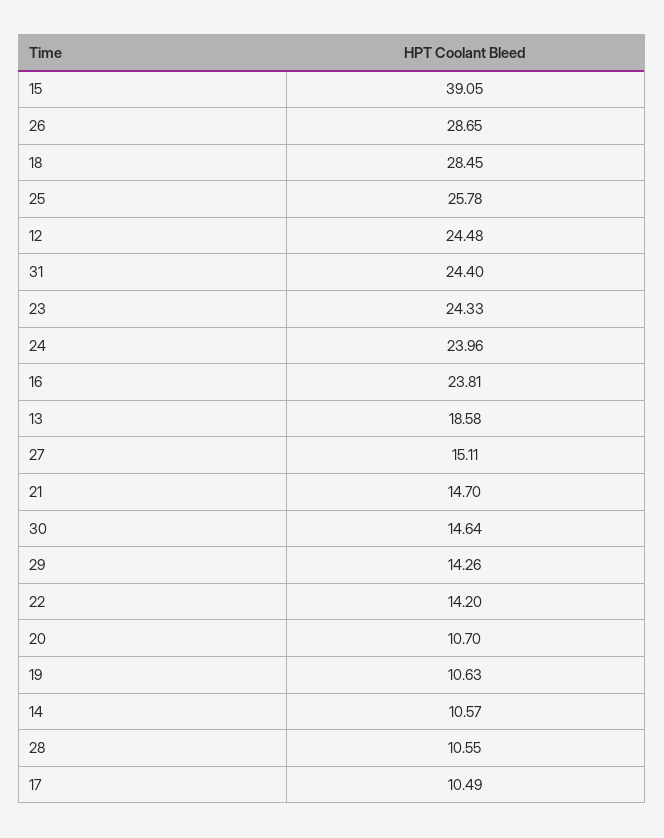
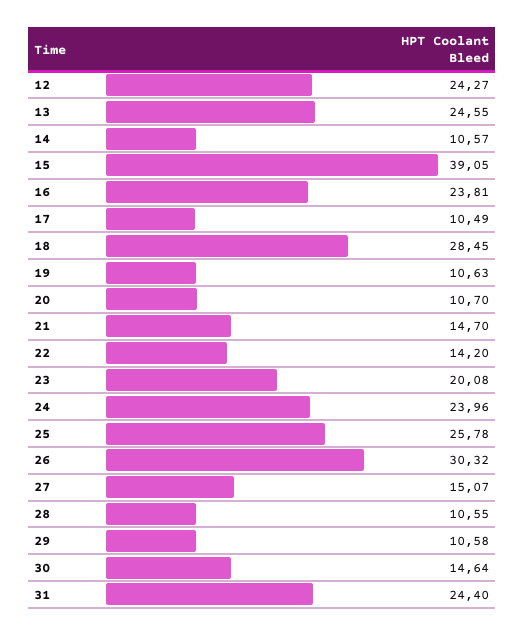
  {
    "15": 39.05,
-   "26": 28.65,
+   "26": 30.32,
    "18": 28.45,
    "25": 25.78,
-   "12": 24.48,
+   "12": 24.27,
    "31": 24.4,
-   "23": 24.33,
+   "23": 20.08,
    "24": 23.96,
    "16": 23.81,
-   "13": 18.58,
+   "13": 24.55,
-   "27": 15.11,
+   "27": 15.07,
    "21": 14.7,
    "30": 14.64,
-   "29": 14.26,
+   "29": 10.58,
    "22": 14.2,
    "20": 10.7,
    "19": 10.63,
    "14": 10.57,
    "28": 10.55,
    "17": 10.49
  }

